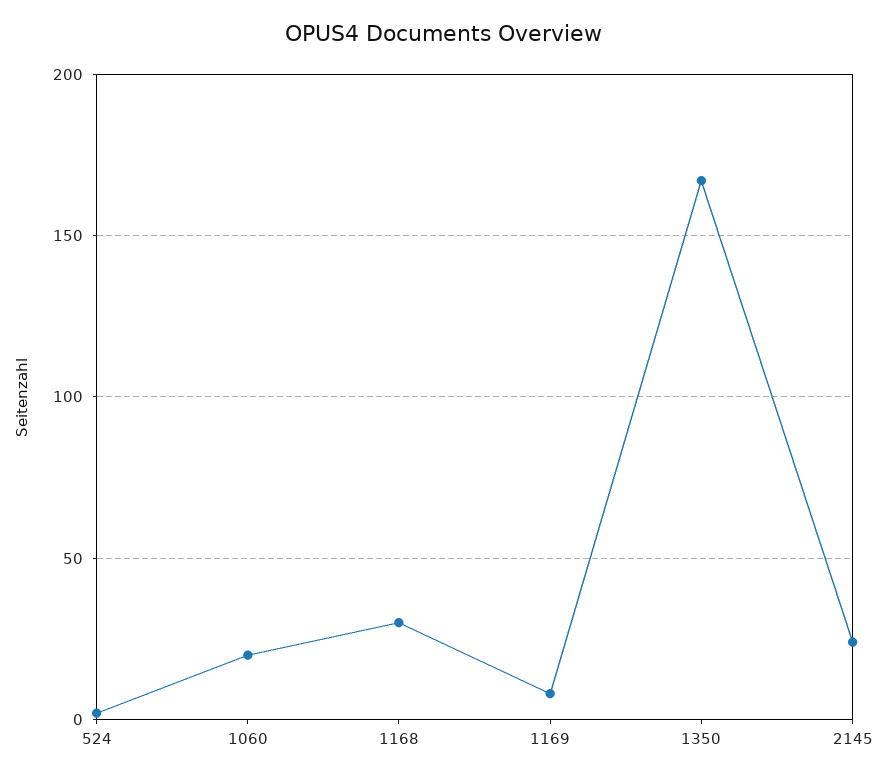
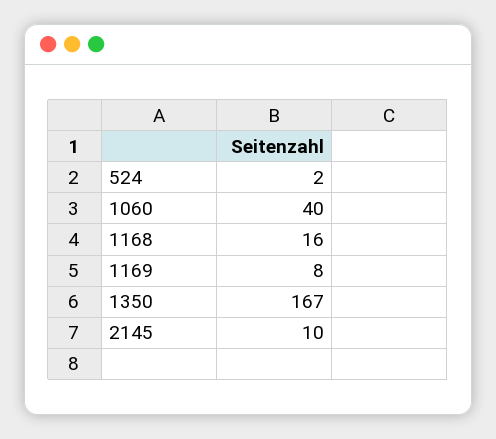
  {
    "524": 2,
-   "1060": 20,
+   "1060": 40,
-   "1168": 30,
+   "1168": 16,
    "1169": 8,
    "1350": 167,
-   "2145": 25
+   "2145": 10
  }

